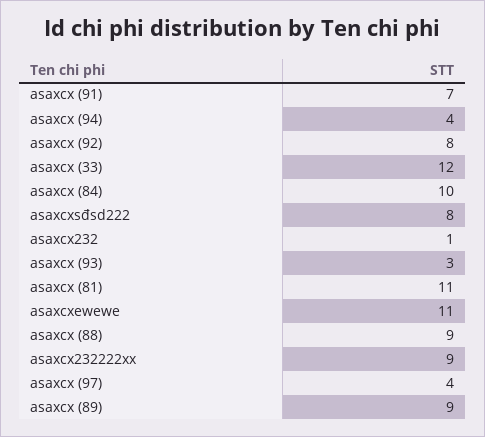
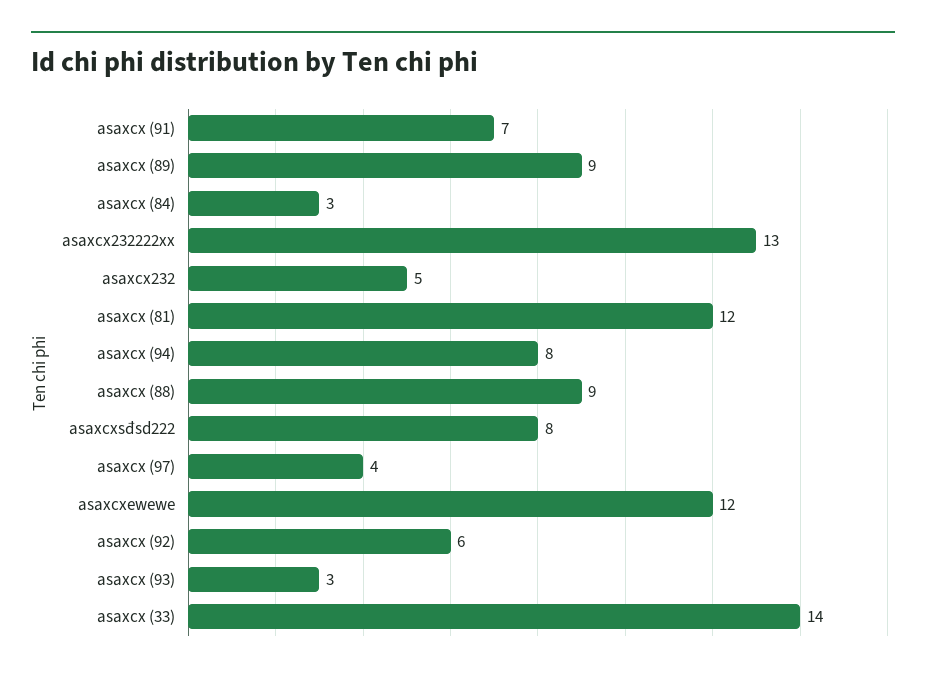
  {
    "asaxcx (91)": 7,
-   "asaxcx (94)": 4,
+   "asaxcx (94)": 8,
-   "asaxcx (92)": 8,
+   "asaxcx (92)": 6,
-   "asaxcx (33)": 12,
+   "asaxcx (33)": 14,
-   "asaxcx (84)": 10,
+   "asaxcx (84)": 3,
    "asaxcxsđsd222": 8,
-   "asaxcx232": 1,
+   "asaxcx232": 5,
    "asaxcx (93)": 3,
-   "asaxcx (81)": 11,
+   "asaxcx (81)": 12,
-   "asaxcxewewe": 11,
+   "asaxcxewewe": 12,
    "asaxcx (88)": 9,
-   "asaxcx232222xx": 9,
+   "asaxcx232222xx": 13,
    "asaxcx (97)": 4,
    "asaxcx (89)": 9
  }

